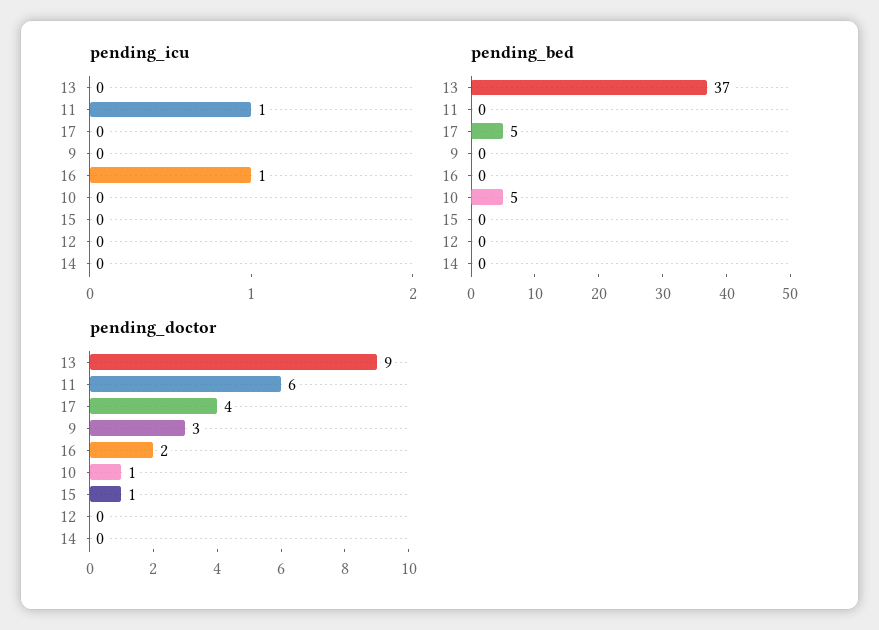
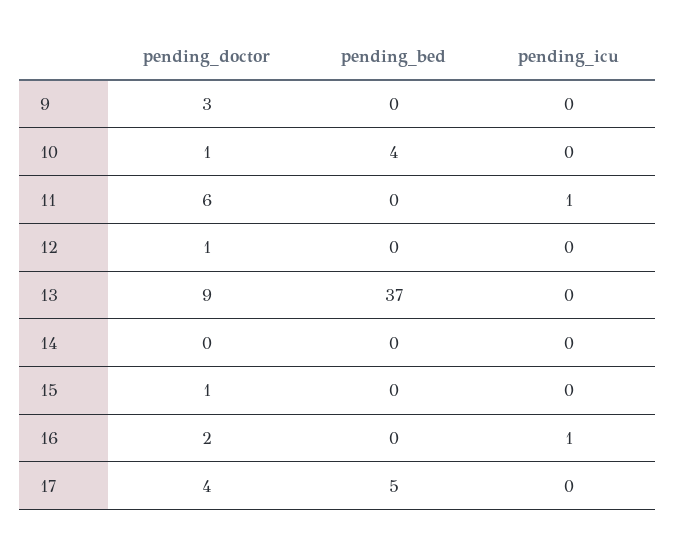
  {
    "pending_icu": {
      "13": 0,
      "11": 1,
      "17": 0,
      "9": 0,
      "16": 1,
      "10": 0,
      "15": 0,
      "12": 0,
      "14": 0
    },
    "pending_bed": {
      "13": 37,
      "11": 0,
      "17": 5,
      "9": 0,
      "16": 0,
-     "10": 5,
+     "10": 4,
      "15": 0,
      "12": 0,
      "14": 0
    },
    "pending_doctor": {
      "13": 9,
      "11": 6,
      "17": 4,
      "9": 3,
      "16": 2,
      "10": 1,
      "15": 1,
-     "12": 0,
+     "12": 1,
      "14": 0
    }
  }

